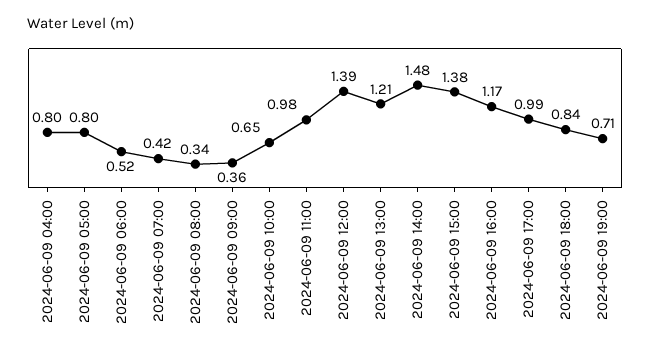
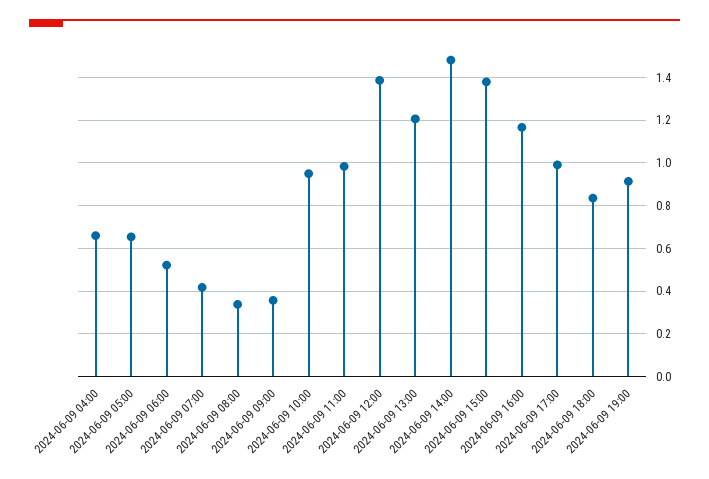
  {
-   "2024-06-09 04:00": 0.8,
+   "2024-06-09 04:00": 0.65,
-   "2024-06-09 05:00": 0.8,
+   "2024-06-09 05:00": 0.65,
    "2024-06-09 06:00": 0.52,
    "2024-06-09 07:00": 0.42,
    "2024-06-09 08:00": 0.34,
    "2024-06-09 09:00": 0.36,
-   "2024-06-09 10:00": 0.65,
+   "2024-06-09 10:00": 0.95,
    "2024-06-09 11:00": 0.98,
    "2024-06-09 12:00": 1.39,
    "2024-06-09 13:00": 1.21,
    "2024-06-09 14:00": 1.48,
    "2024-06-09 15:00": 1.38,
    "2024-06-09 16:00": 1.17,
    "2024-06-09 17:00": 0.99,
    "2024-06-09 18:00": 0.84,
-   "2024-06-09 19:00": 0.71
+   "2024-06-09 19:00": 0.9
  }

